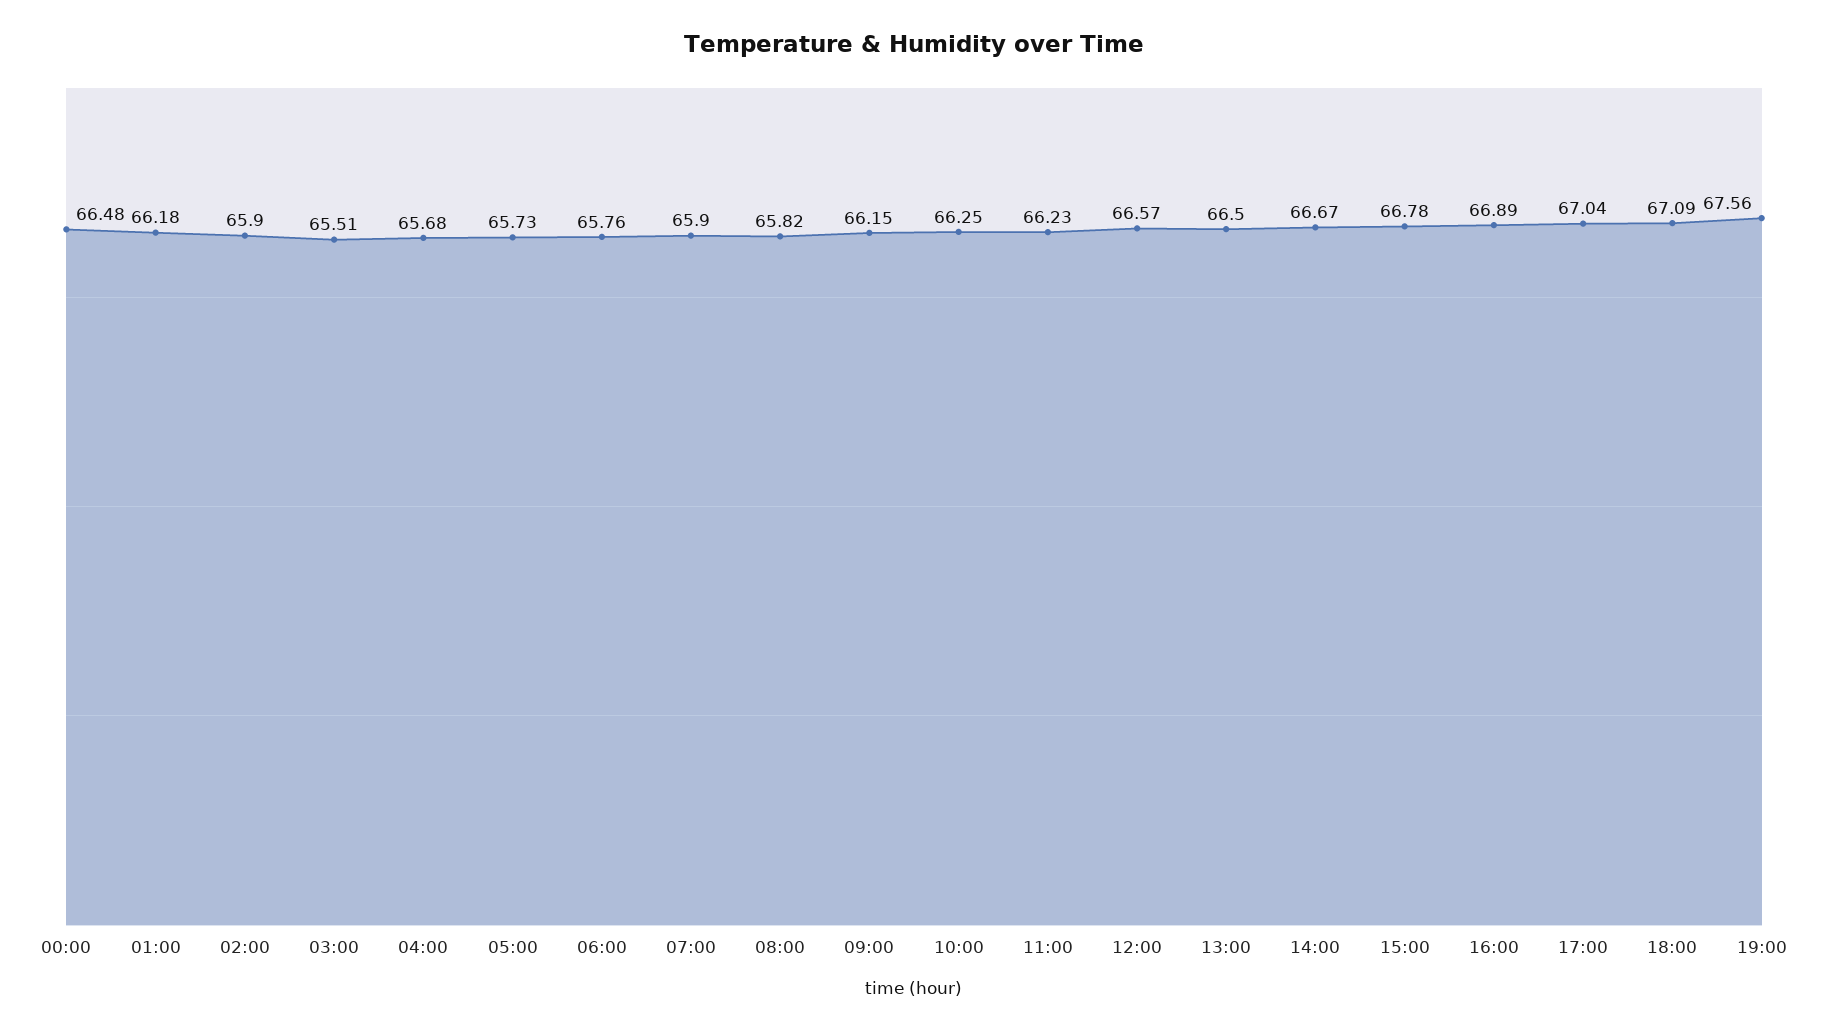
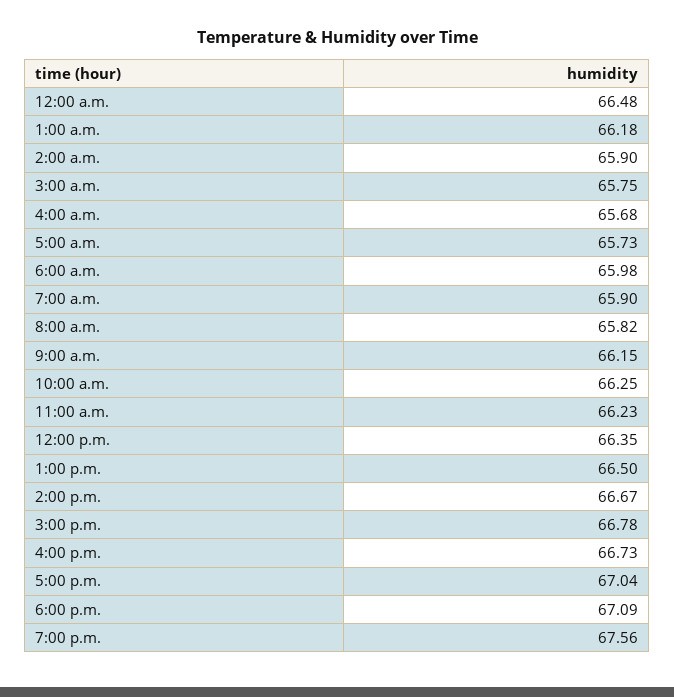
  {
    "00:00": 66.48,
    "01:00": 66.18,
    "02:00": 65.9,
-   "03:00": 65.51,
+   "03:00": 65.75,
    "04:00": 65.68,
    "05:00": 65.73,
-   "06:00": 65.76,
+   "06:00": 65.98,
    "07:00": 65.9,
    "08:00": 65.82,
    "09:00": 66.15,
    "10:00": 66.25,
    "11:00": 66.23,
-   "12:00": 66.57,
+   "12:00": 66.35,
    "13:00": 66.5,
    "14:00": 66.67,
    "15:00": 66.78,
-   "16:00": 66.89,
+   "16:00": 66.73,
    "17:00": 67.04,
    "18:00": 67.09,
    "19:00": 67.56
  }

